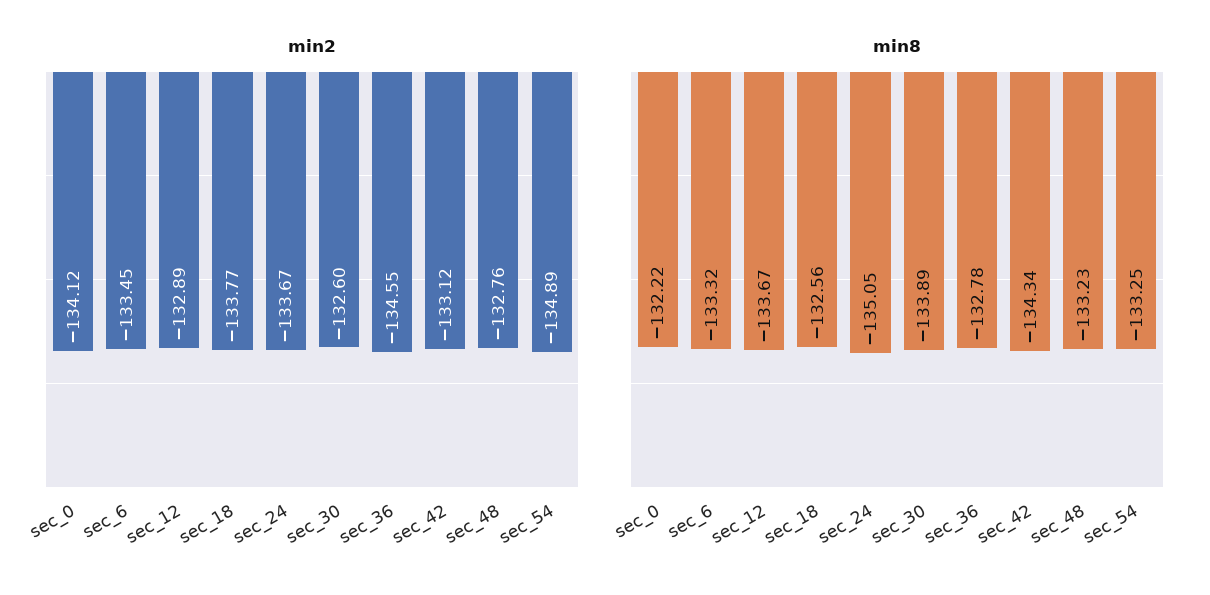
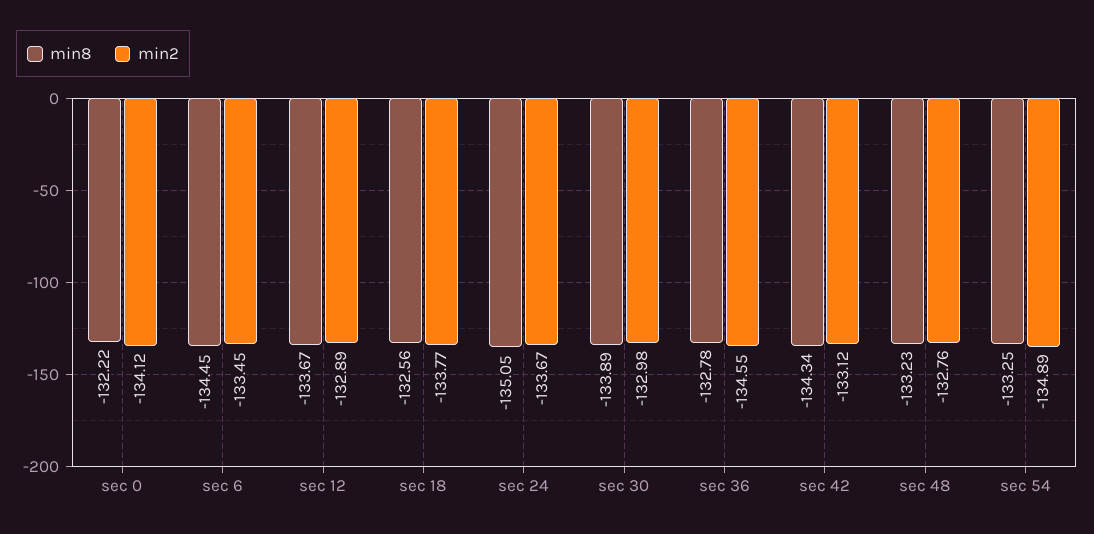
  {
    "min2": {
      "sec_0": -134.12,
      "sec_6": -133.45,
      "sec_12": -132.89,
      "sec_18": -133.77,
      "sec_24": -133.67,
-     "sec_30": -132.6,
+     "sec_30": -132.98,
      "sec_36": -134.55,
      "sec_42": -133.12,
      "sec_48": -132.76,
      "sec_54": -134.89
    },
    "min8": {
      "sec_0": -132.22,
-     "sec_6": -133.32,
+     "sec_6": -134.45,
      "sec_12": -133.67,
      "sec_18": -132.56,
      "sec_24": -135.05,
      "sec_30": -133.89,
      "sec_36": -132.78,
      "sec_42": -134.34,
      "sec_48": -133.23,
      "sec_54": -133.25
    }
  }

